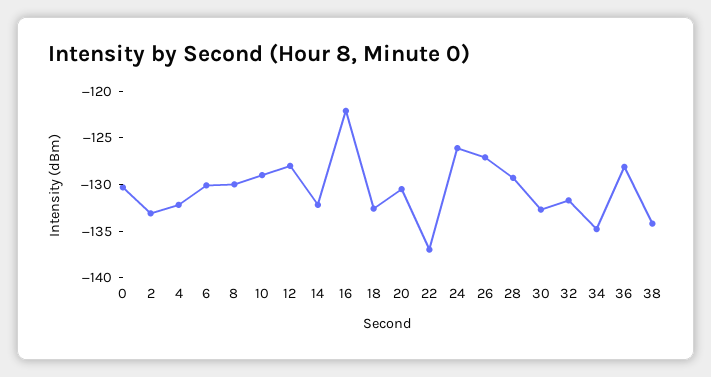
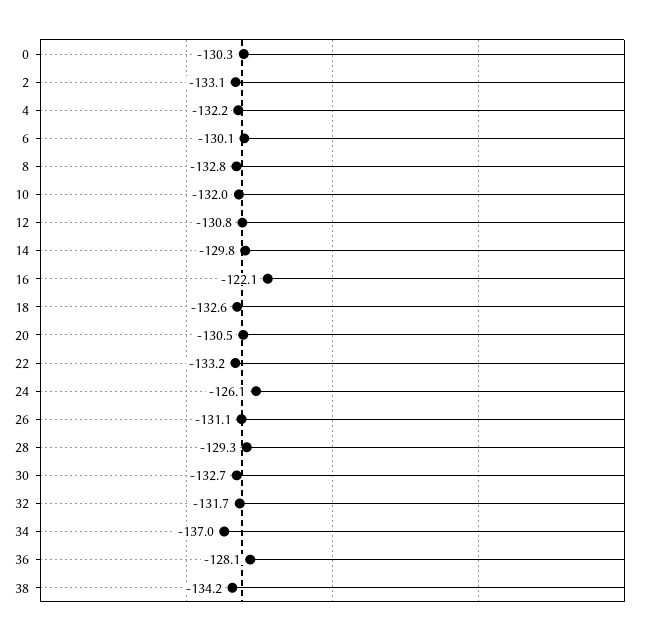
  {
    "0": -130.3,
    "2": -133.1,
    "4": -132.2,
    "6": -130.1,
-   "8": -130,
+   "8": -132.8,
-   "10": -129,
+   "10": -132,
-   "12": -128,
+   "12": -130.8,
-   "14": -132,
+   "14": -129.8,
    "16": -122.1,
    "18": -132.6,
    "20": -130.5,
-   "22": -137,
+   "22": -133.2,
    "24": -126.1,
-   "26": -127,
+   "26": -131.1,
    "28": -129.3,
    "30": -132.7,
    "32": -131.7,
-   "34": -135,
+   "34": -137,
    "36": -128.1,
    "38": -134.2
  }

